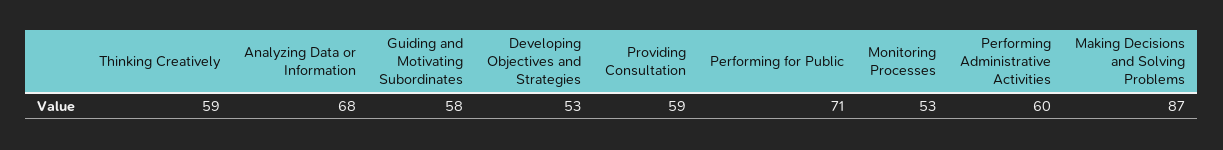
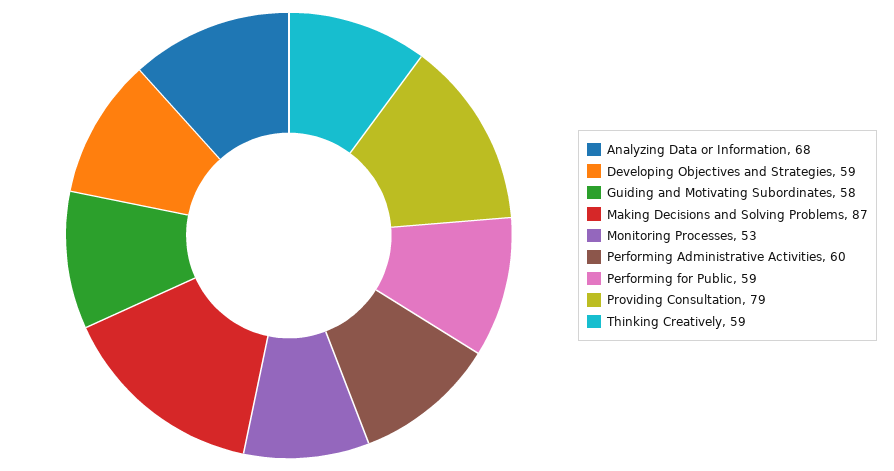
  {
    "Thinking Creatively": 59,
    "Analyzing Data or Information": 68,
    "Guiding and Motivating Subordinates": 58,
-   "Developing Objectives and Strategies": 53,
+   "Developing Objectives and Strategies": 59,
-   "Providing Consultation": 59,
+   "Providing Consultation": 79,
-   "Performing for Public": 71,
+   "Performing for Public": 59,
    "Monitoring Processes": 53,
    "Performing Administrative Activities": 60,
    "Making Decisions and Solving Problems": 87
  }

